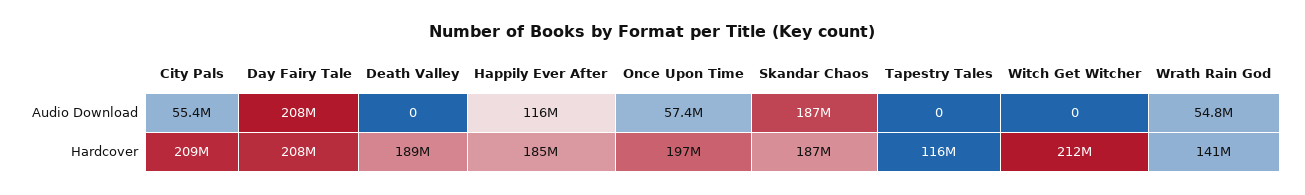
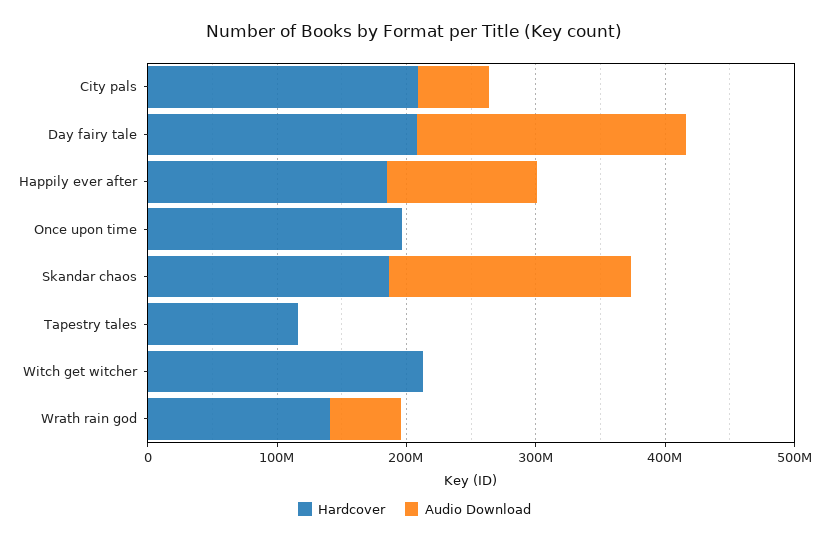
  {
    "Audio Download": {
      "City Pals": 55400000,
      "Day Fairy Tale": 208000000,
-     "Death Valley": 0,
      "Happily Ever After": 116000000,
-     "Once Upon Time": 57400000,
+     "Once Upon Time": 0,
      "Skandar Chaos": 187000000,
      "Tapestry Tales": 0,
      "Witch Get Witcher": 0,
      "Wrath Rain God": 54800000
    },
    "Hardcover": {
      "City Pals": 209000000,
      "Day Fairy Tale": 208000000,
-     "Death Valley": 189000000,
      "Happily Ever After": 185000000,
      "Once Upon Time": 197000000,
      "Skandar Chaos": 187000000,
      "Tapestry Tales": 116000000,
      "Witch Get Witcher": 212000000,
      "Wrath Rain God": 141000000
    }
  }

